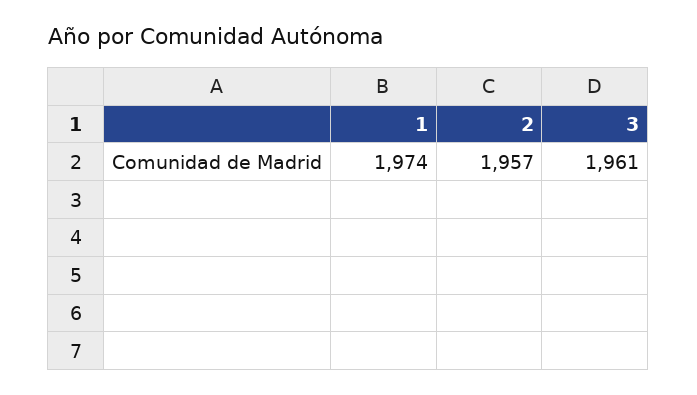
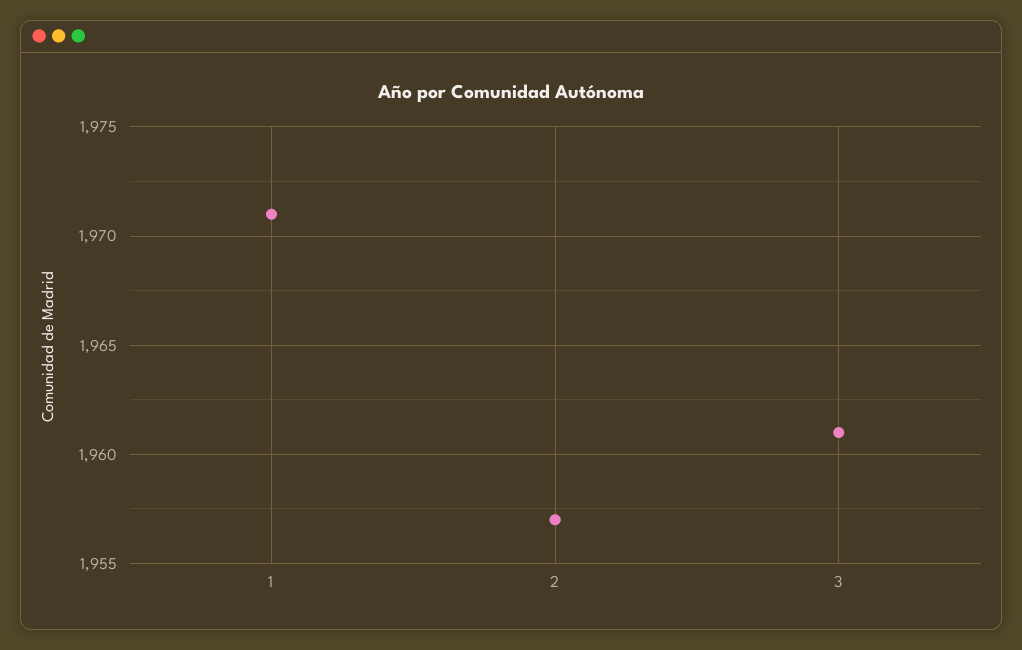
  {
-   "1": 1974,
+   "1": 1971,
    "2": 1957,
    "3": 1961
  }

